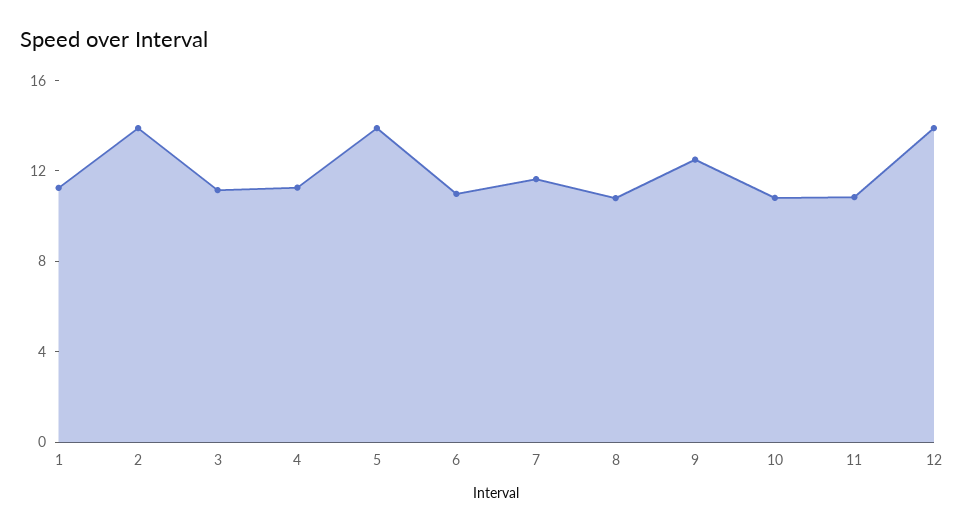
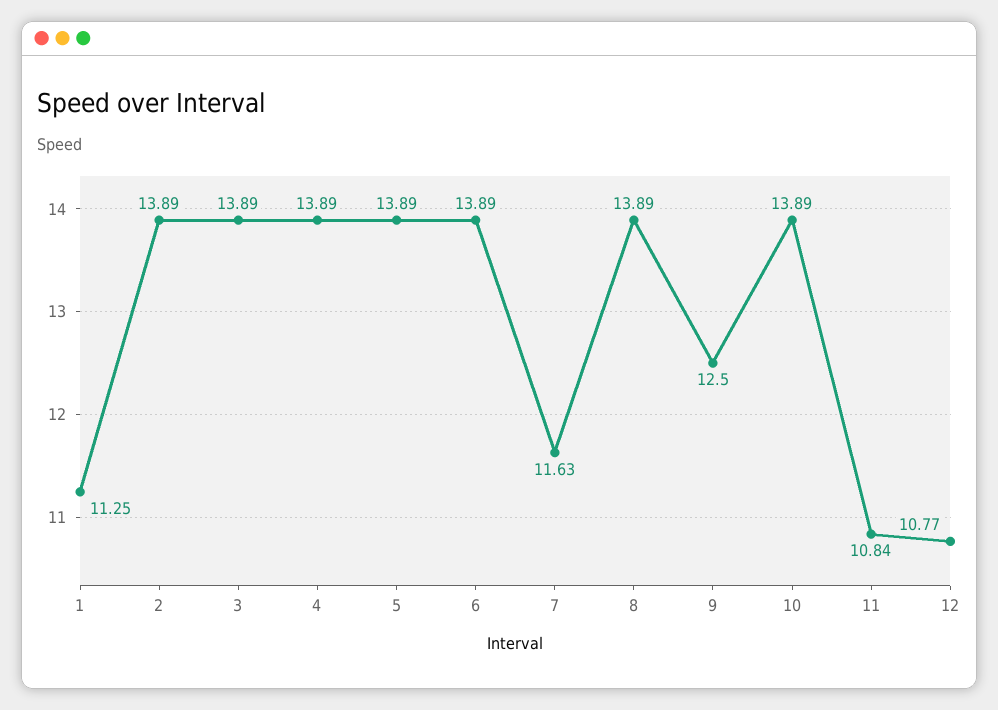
  {
    "1": 11.25,
    "2": 13.89,
-   "3": 11,
+   "3": 13.89,
-   "4": 11,
+   "4": 13.89,
    "5": 13.89,
-   "6": 11,
+   "6": 13.89,
    "7": 11.63,
-   "8": 11,
+   "8": 13.89,
    "9": 12.5,
-   "10": 11,
+   "10": 13.89,
    "11": 10.84,
-   "12": 14
+   "12": 10.77
  }

